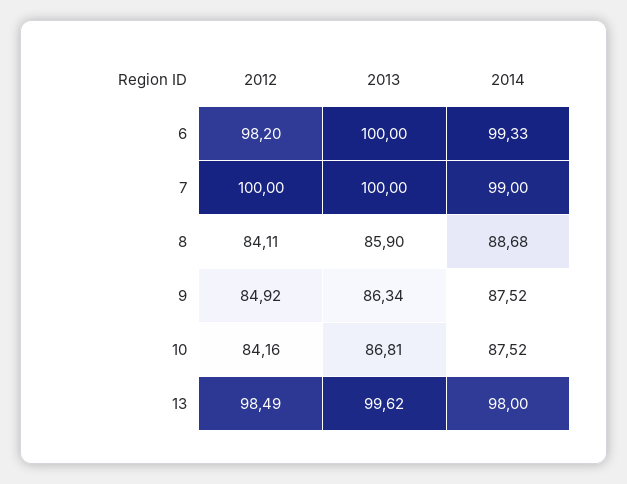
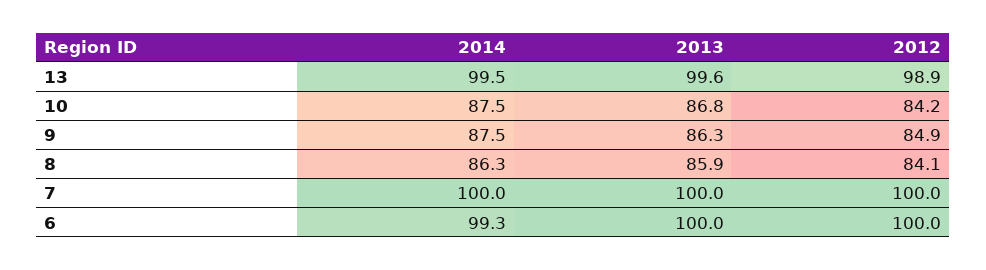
  {
    "2012": {
-     "6": 98.2,
+     "6": 100,
      "7": 100,
      "8": 84.11,
      "9": 84.92,
      "10": 84.16,
-     "13": 98.49
+     "13": 98.9
    },
    "2013": {
      "6": 100,
      "7": 100,
      "8": 85.9,
      "9": 86.34,
      "10": 86.81,
      "13": 99.62
    },
    "2014": {
      "6": 99.33,
-     "7": 99,
+     "7": 100,
-     "8": 88.68,
+     "8": 86.3,
      "9": 87.52,
      "10": 87.52,
-     "13": 98
+     "13": 99.5
    }
  }

